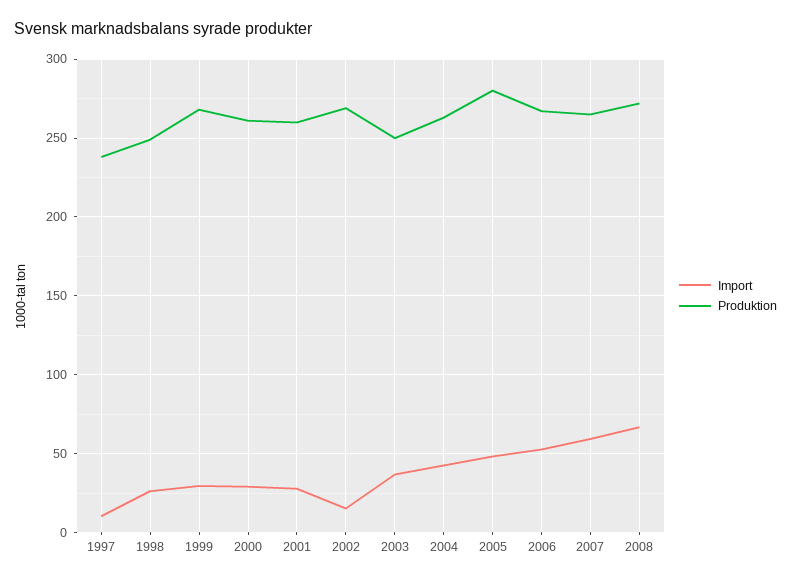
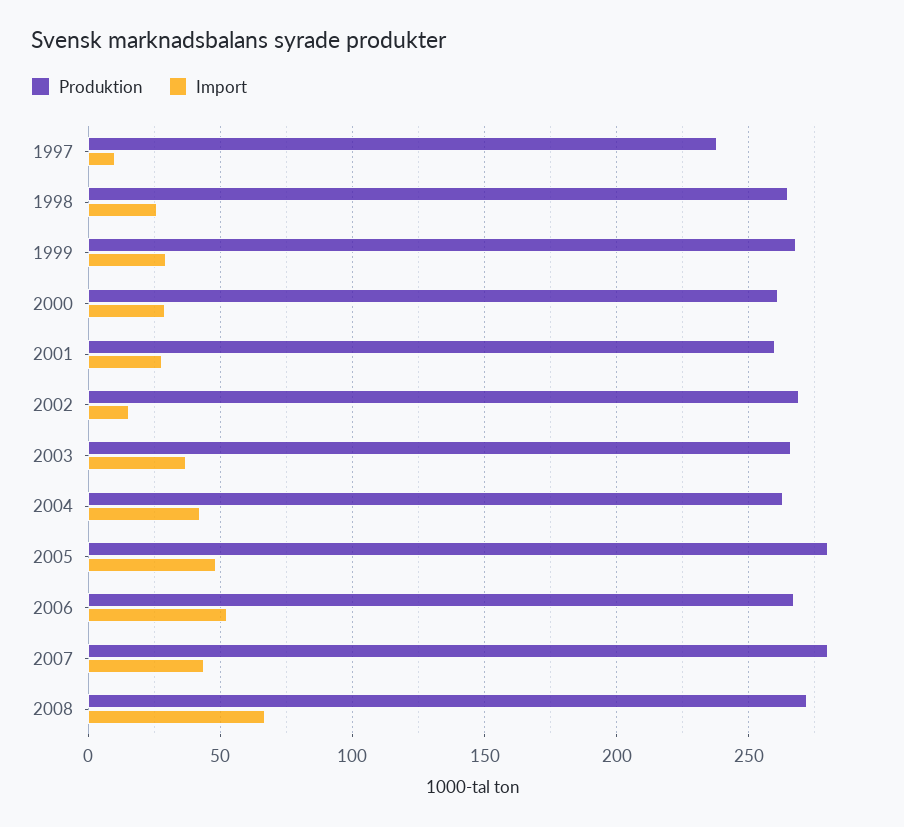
  {
    "Import": {
      "1997": 10,
      "1998": 25,
      "1999": 30,
      "2000": 30,
      "2001": 30,
      "2002": 15,
      "2003": 35,
      "2004": 45,
      "2005": 50,
      "2006": 55,
-     "2007": 60,
+     "2007": 45,
      "2008": 65
    },
    "Produktion": {
      "1997": 240,
-     "1998": 250,
+     "1998": 265,
      "1999": 270,
      "2000": 260,
      "2001": 260,
      "2002": 270,
-     "2003": 250,
+     "2003": 265,
      "2004": 265,
      "2005": 280,
      "2006": 265,
-     "2007": 265,
+     "2007": 280,
      "2008": 270
    }
  }

